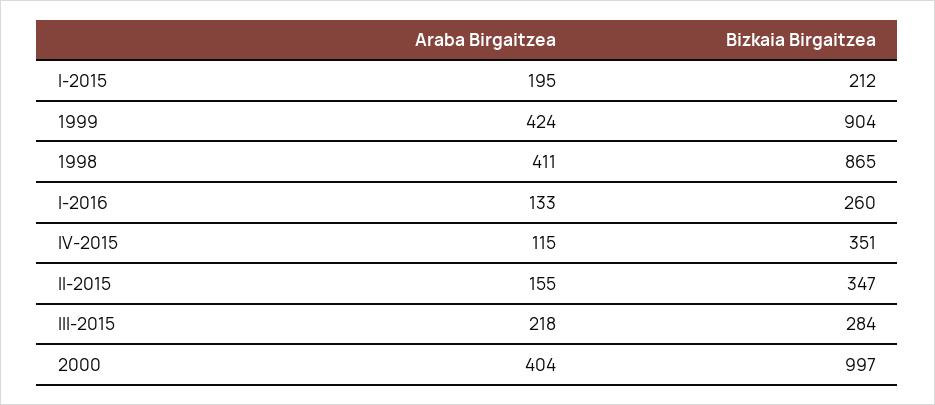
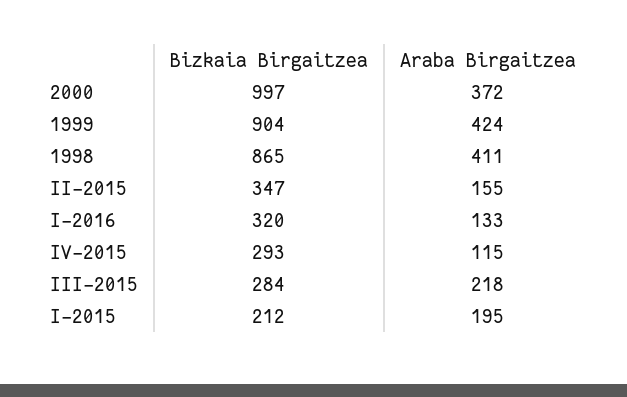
  {
    "Araba Birgaitzea": {
      "I-2015": 195,
      "1999": 424,
      "1998": 411,
      "I-2016": 133,
      "IV-2015": 115,
      "II-2015": 155,
      "III-2015": 218,
-     "2000": 404
+     "2000": 372
    },
    "Bizkaia Birgaitzea": {
      "I-2015": 212,
      "1999": 904,
      "1998": 865,
-     "I-2016": 260,
+     "I-2016": 320,
-     "IV-2015": 351,
+     "IV-2015": 293,
      "II-2015": 347,
      "III-2015": 284,
      "2000": 997
    }
  }

